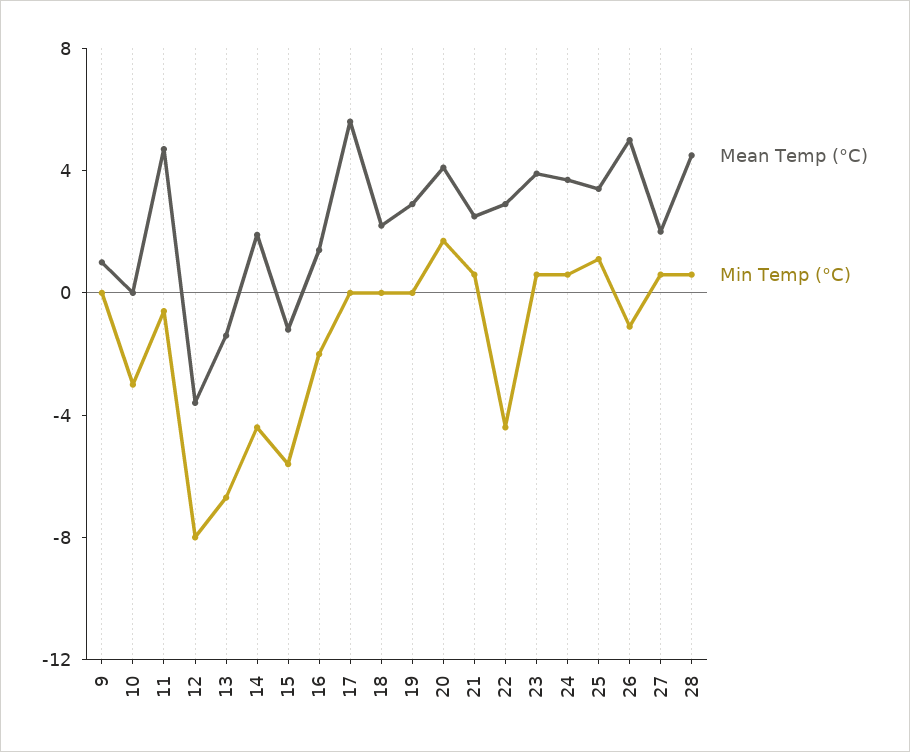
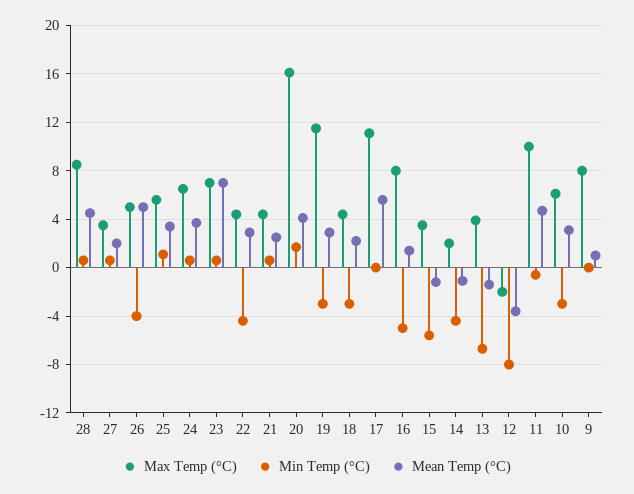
  {
    "Mean Temp (°C)": {
      "9": 1,
-     "10": 0,
+     "10": 3,
      "11": 4.5,
      "12": -3.5,
      "13": -1.5,
-     "14": 2,
+     "14": -1,
      "15": -1,
      "16": 1.5,
      "17": 5.5,
      "18": 2,
      "19": 3,
      "20": 4,
      "21": 2.5,
      "22": 3,
-     "23": 4,
+     "23": 7,
      "24": 3.5,
      "25": 3.5,
      "26": 5,
      "27": 2,
      "28": 4.5
    },
    "Min Temp (°C)": {
      "9": 0,
      "10": -3,
      "11": -0.5,
      "12": -8,
      "13": -6.5,
      "14": -4.5,
      "15": -5.5,
-     "16": -2,
+     "16": -5,
      "17": 0,
-     "18": 0,
+     "18": -3,
-     "19": 0,
+     "19": -3,
      "20": 1.5,
      "21": 0.5,
      "22": -4.5,
      "23": 0.5,
      "24": 0.5,
      "25": 1,
-     "26": -1,
+     "26": -4,
      "27": 0.5,
      "28": 0.5
-   }
+   },
+   "Max Temp (°C)": {
+     "28": 8.5,
+     "27": 3.5,
+     "26": 5,
+     "25": 5.5,
+     "24": 6.5,
+     "23": 7,
+     "22": 4.5,
+     "21": 4.5,
+     "20": 16,
+     "19": 11.5,
+     "18": 4.5,
+     "17": 11,
+     "16": 8,
+     "15": 3.5,
+     "14": 2,
+     "13": 4,
+     "12": -2,
+     "11": 10,
+     "10": 6,
+     "9": 8
+   }
  }

